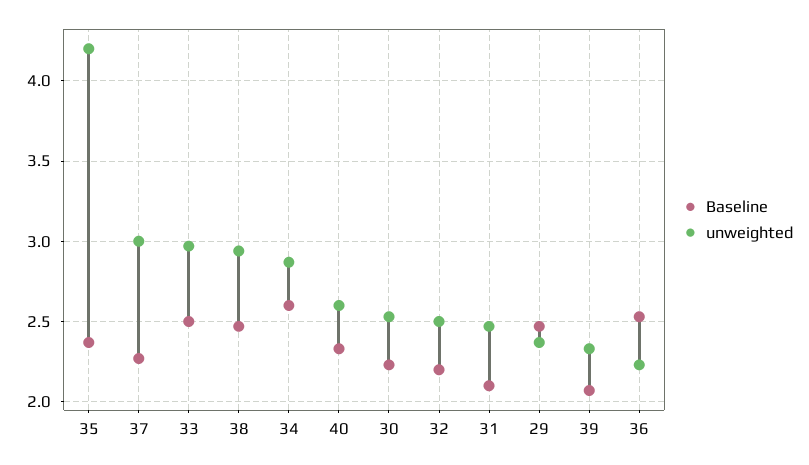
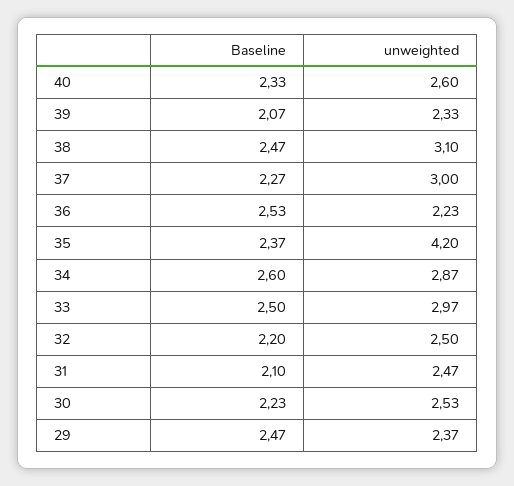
  {
    "Baseline": {
      "35": 2.37,
      "37": 2.27,
      "33": 2.5,
      "38": 2.47,
      "34": 2.6,
      "40": 2.33,
      "30": 2.23,
      "32": 2.2,
      "31": 2.1,
      "29": 2.47,
      "39": 2.07,
      "36": 2.53
    },
    "unweighted": {
      "35": 4.2,
      "37": 3,
      "33": 2.97,
-     "38": 2.95,
+     "38": 3.1,
      "34": 2.87,
      "40": 2.6,
      "30": 2.53,
      "32": 2.5,
      "31": 2.47,
      "29": 2.37,
      "39": 2.33,
      "36": 2.23
    }
  }

